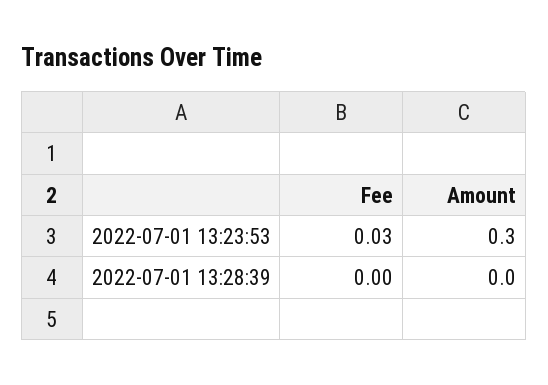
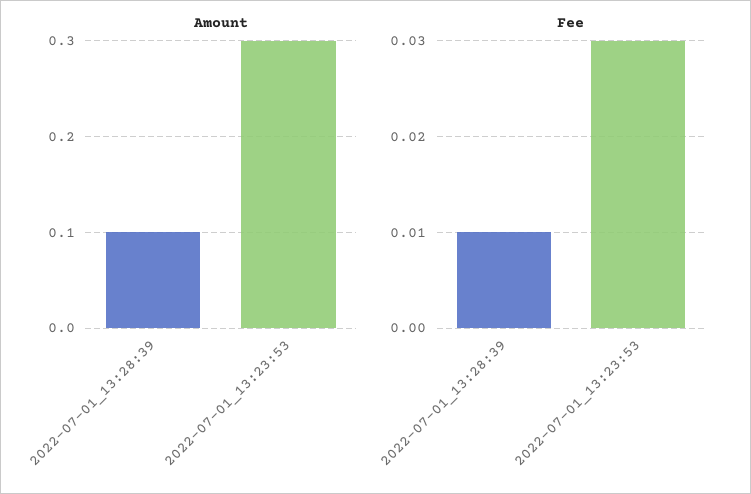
  {
    "Fee": {
      "2022-07-01 13:23:53": 0.03,
-     "2022-07-01 13:28:39": 0
+     "2022-07-01 13:28:39": 0.01
    },
    "Amount": {
      "2022-07-01 13:23:53": 0.3,
-     "2022-07-01 13:28:39": 0
+     "2022-07-01 13:28:39": 0.1
    }
  }

